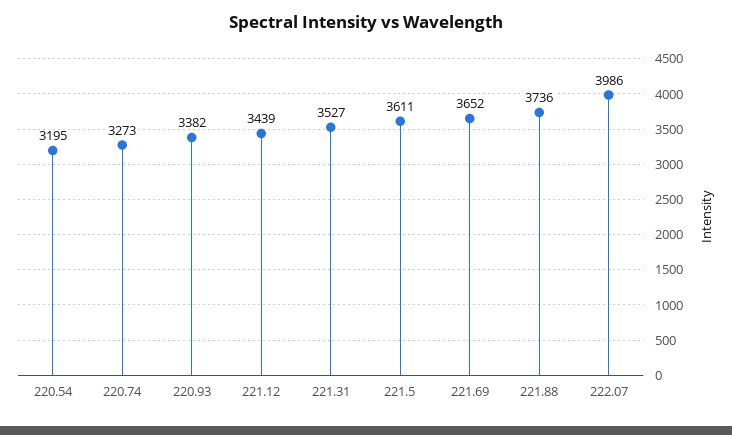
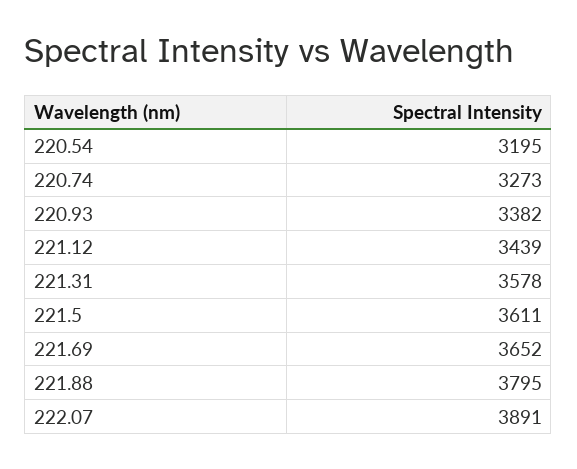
  {
    "220.54": 3195,
    "220.74": 3273,
    "220.93": 3382,
    "221.12": 3439,
-   "221.31": 3527,
+   "221.31": 3578,
    "221.5": 3611,
    "221.69": 3652,
-   "221.88": 3736,
+   "221.88": 3795,
-   "222.07": 3986
+   "222.07": 3891
  }

